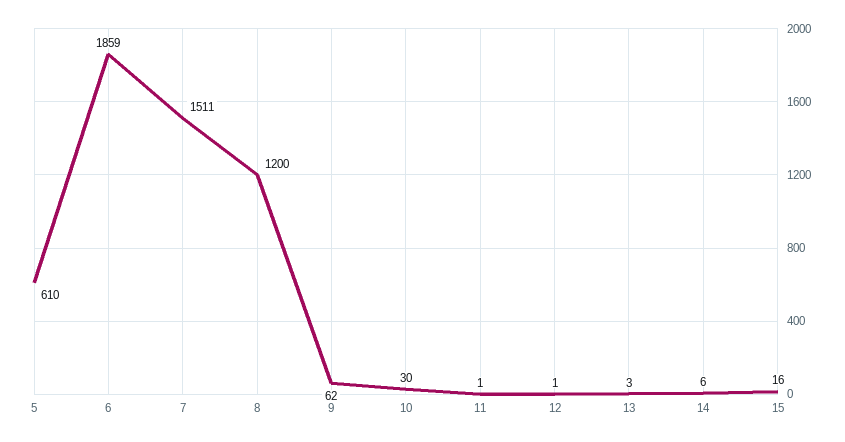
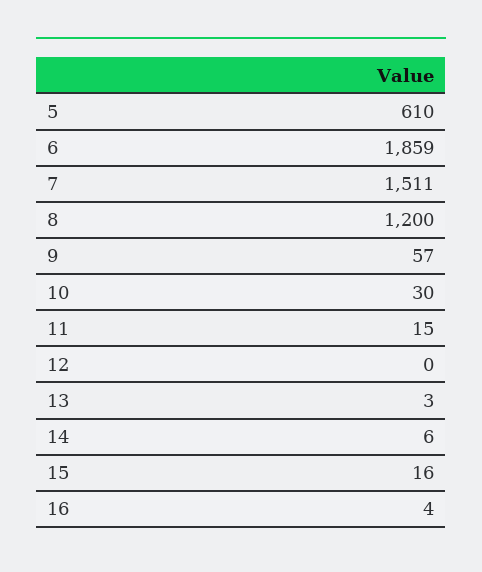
  {
    "5": 610,
    "6": 1859,
    "7": 1511,
    "8": 1200,
-   "9": 62,
+   "9": 57,
    "10": 30,
-   "11": 1,
+   "11": 15,
-   "12": 1,
+   "12": 0,
    "13": 3,
    "14": 6,
-   "15": 16
+   "15": 16,
+   "16": 4
  }

